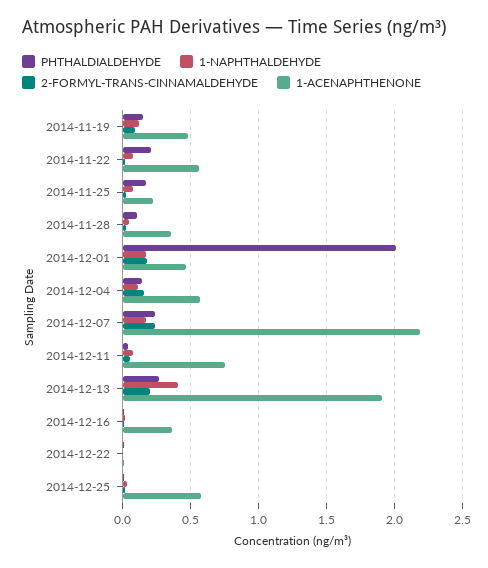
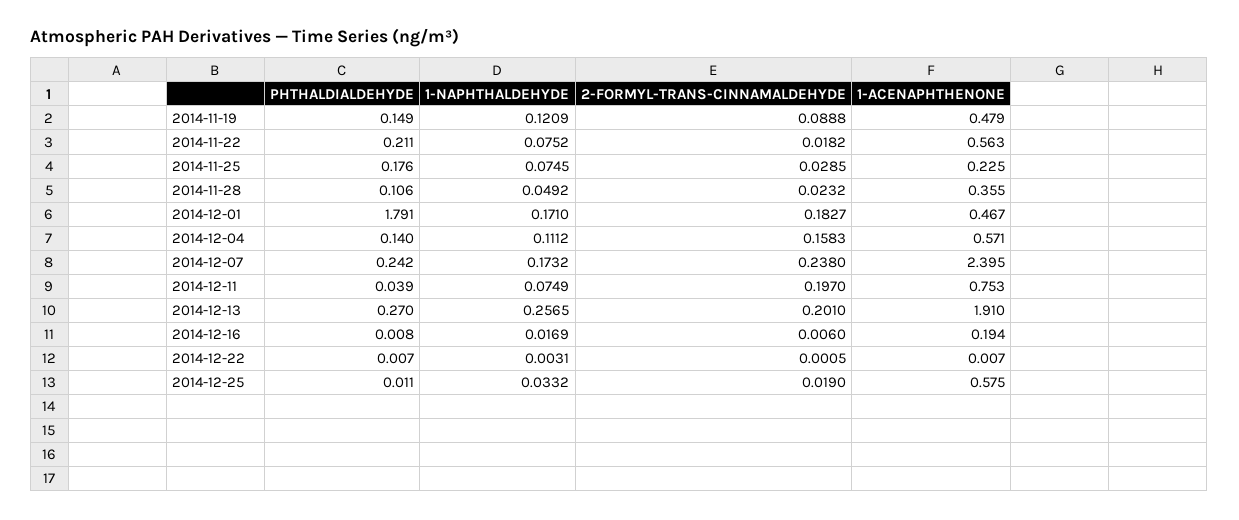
  {
    "PHTHALDIALDEHYDE": {
      "2014-11-19": 0.149,
      "2014-11-22": 0.211,
      "2014-11-25": 0.176,
      "2014-11-28": 0.106,
-     "2014-12-01": 2,
+     "2014-12-01": 1.791,
      "2014-12-04": 0.14,
      "2014-12-07": 0.242,
      "2014-12-11": 0.039,
      "2014-12-13": 0.27,
      "2014-12-16": 0.008,
      "2014-12-22": 0.007,
      "2014-12-25": 0.011
    },
    "1-NAPHTHALDEHYDE": {
      "2014-11-19": 0.1209,
      "2014-11-22": 0.0752,
      "2014-11-25": 0.0745,
      "2014-11-28": 0.0492,
      "2014-12-01": 0.171,
      "2014-12-04": 0.1112,
      "2014-12-07": 0.1732,
      "2014-12-11": 0.0749,
-     "2014-12-13": 0.4,
+     "2014-12-13": 0.2565,
      "2014-12-16": 0.0169,
      "2014-12-22": 0.0031,
      "2014-12-25": 0.0332
    },
    "2-FORMYL-TRANS-CINNAMALDEHYDE": {
      "2014-11-19": 0.0888,
      "2014-11-22": 0.0182,
      "2014-11-25": 0.0285,
      "2014-11-28": 0.0232,
      "2014-12-01": 0.1827,
      "2014-12-04": 0.1583,
      "2014-12-07": 0.238,
-     "2014-12-11": 0.05,
+     "2014-12-11": 0.197,
      "2014-12-13": 0.201,
      "2014-12-16": 0.006,
      "2014-12-22": 0.0005,
      "2014-12-25": 0.019
    },
    "1-ACENAPHTHENONE": {
      "2014-11-19": 0.479,
      "2014-11-22": 0.563,
      "2014-11-25": 0.225,
      "2014-11-28": 0.355,
      "2014-12-01": 0.467,
      "2014-12-04": 0.571,
-     "2014-12-07": 2.2,
+     "2014-12-07": 2.395,
      "2014-12-11": 0.753,
      "2014-12-13": 1.91,
-     "2014-12-16": 0.35,
+     "2014-12-16": 0.194,
      "2014-12-22": 0.007,
      "2014-12-25": 0.575
    }
  }

